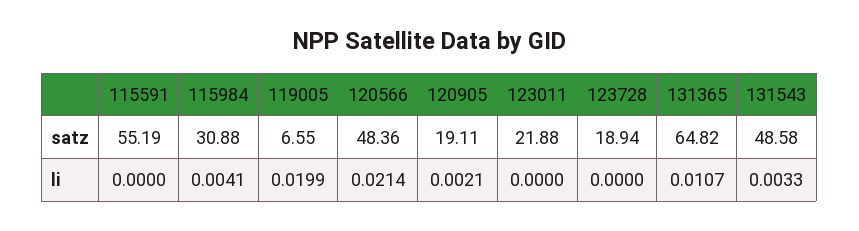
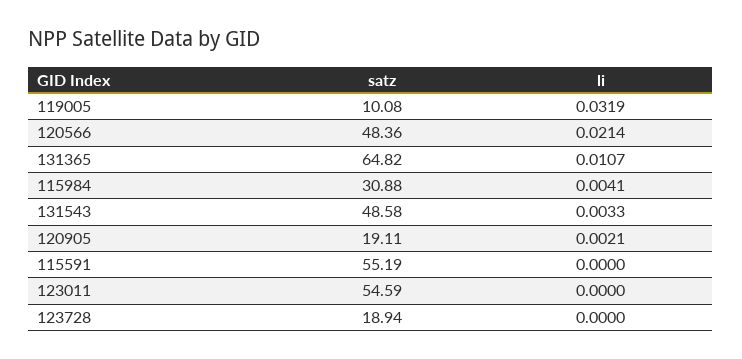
  {
    "115591": {
      "satz": 55.19,
      "li": 0
    },
    "115984": {
      "satz": 30.88,
      "li": 0.0041
    },
    "119005": {
-     "satz": 6.55,
+     "satz": 10.08,
-     "li": 0.0199
+     "li": 0.0319
    },
    "120566": {
      "satz": 48.36,
      "li": 0.0214
    },
    "120905": {
      "satz": 19.11,
      "li": 0.0021
    },
    "123011": {
-     "satz": 21.88,
+     "satz": 54.59,
      "li": 0
    },
    "123728": {
      "satz": 18.94,
      "li": 0
    },
    "131365": {
      "satz": 64.82,
      "li": 0.0107
    },
    "131543": {
      "satz": 48.58,
      "li": 0.0033
    }
  }

